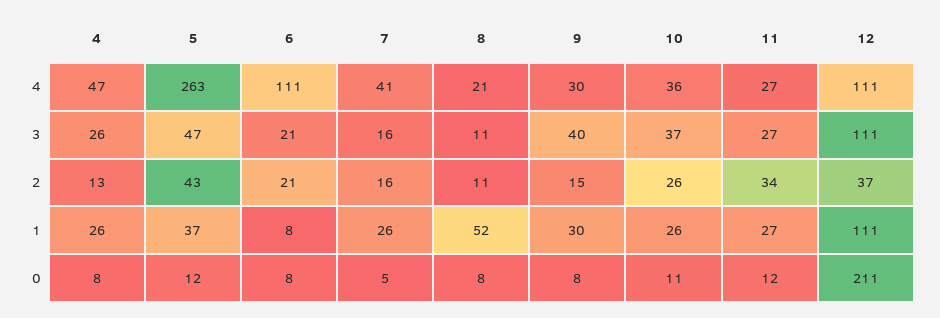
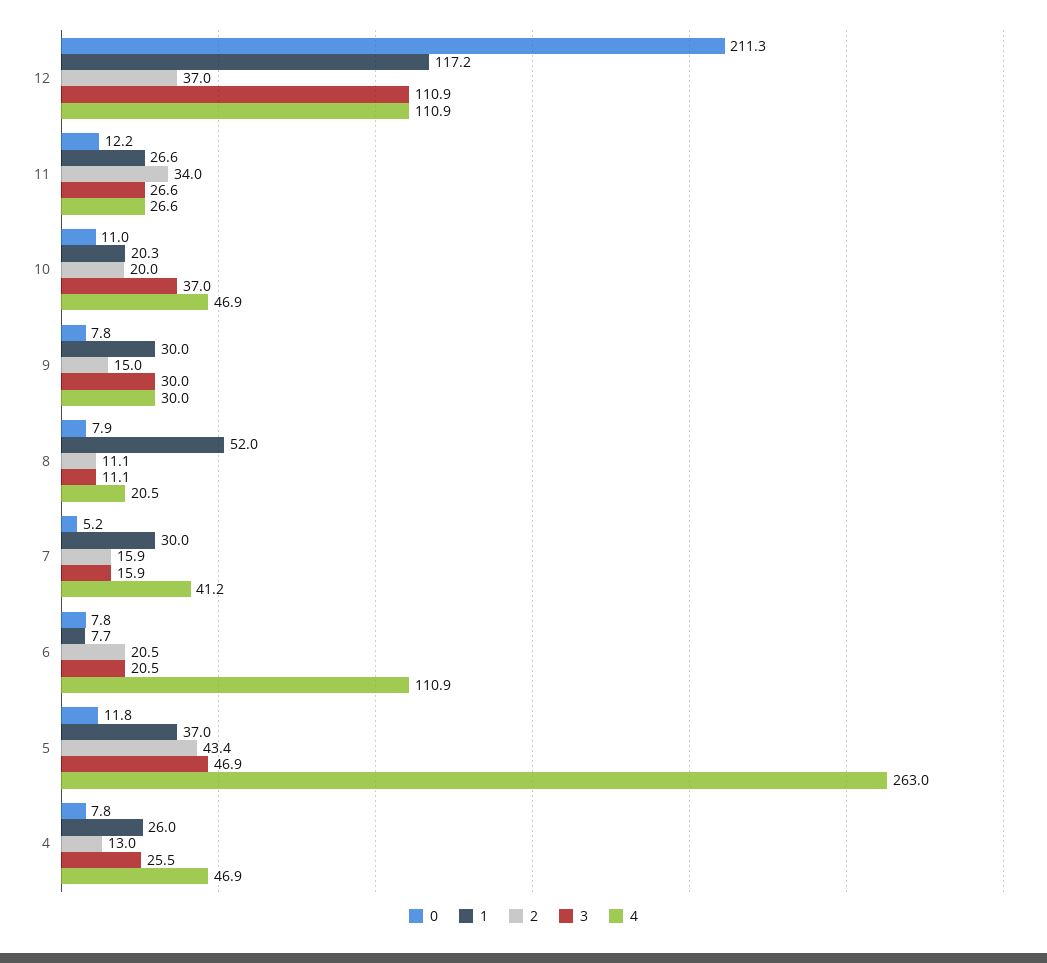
  {
    "4": {
      "4": 46.9,
      "5": 263,
      "6": 110.9,
      "7": 41.2,
      "8": 20.5,
      "9": 30,
-     "10": 36,
+     "10": 46.9,
      "11": 26.6,
      "12": 110.9
    },
    "3": {
      "4": 25.5,
      "5": 46.9,
      "6": 20.5,
      "7": 15.9,
      "8": 11.1,
-     "9": 40,
+     "9": 30,
      "10": 37,
      "11": 26.6,
      "12": 110.9
    },
    "2": {
      "4": 13,
      "5": 43.4,
      "6": 20.5,
      "7": 15.9,
      "8": 11.1,
      "9": 15,
-     "10": 26,
+     "10": 20,
      "11": 34,
      "12": 37
    },
    "1": {
      "4": 26,
      "5": 37,
      "6": 7.7,
-     "7": 26,
+     "7": 30,
      "8": 52,
      "9": 30,
-     "10": 26,
+     "10": 20.3,
      "11": 26.6,
-     "12": 111
+     "12": 117.2
    },
    "0": {
      "4": 7.8,
      "5": 11.8,
      "6": 7.8,
      "7": 5.2,
      "8": 7.9,
      "9": 7.8,
      "10": 11,
      "11": 12.2,
      "12": 211.3
    }
  }

